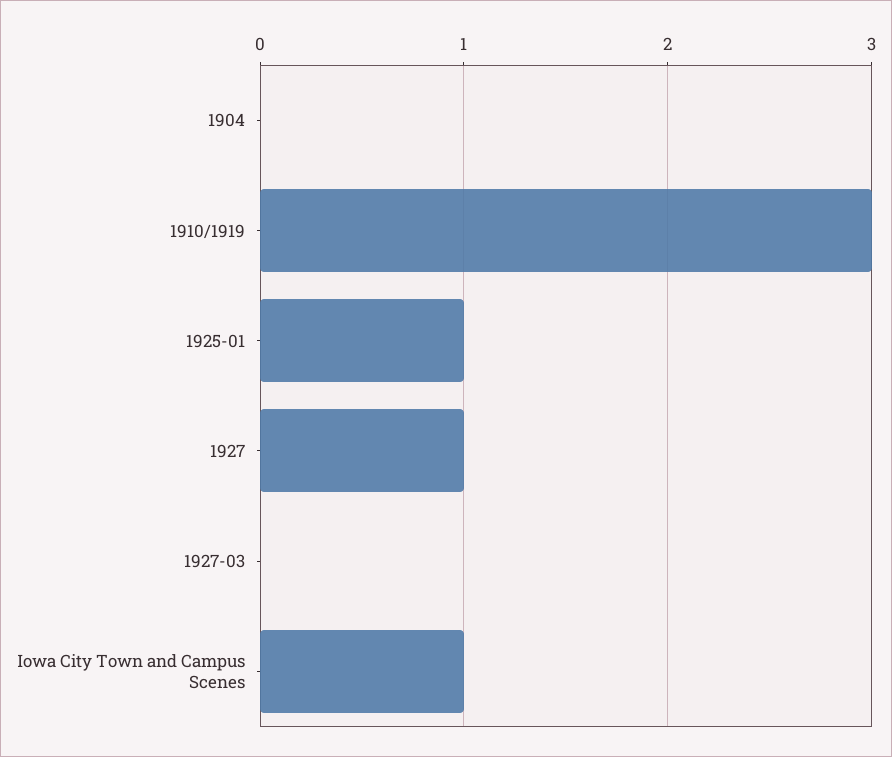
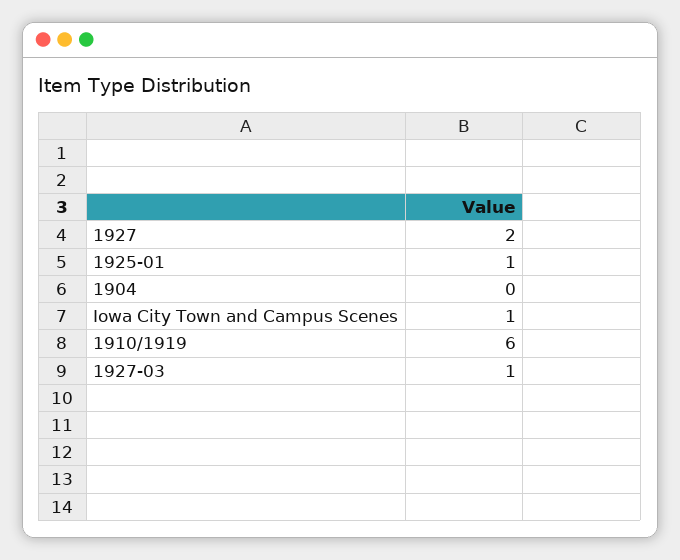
  {
    "1904": 0,
-   "1910/1919": 3,
+   "1910/1919": 6,
    "1925-01": 1,
-   "1927": 1,
+   "1927": 2,
-   "1927-03": 0,
+   "1927-03": 1,
    "Iowa City Town and Campus Scenes": 1
  }

